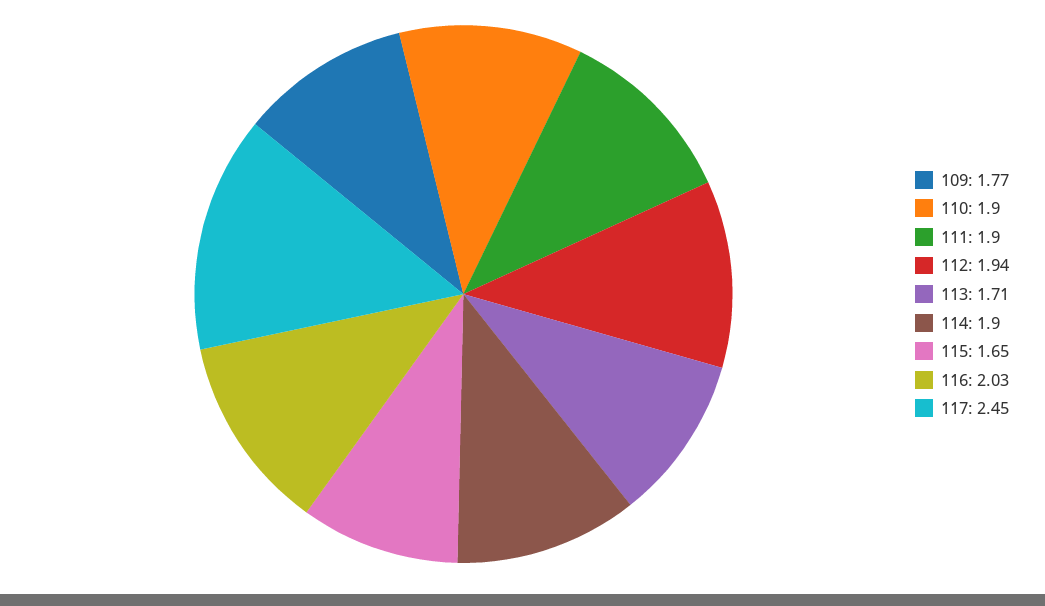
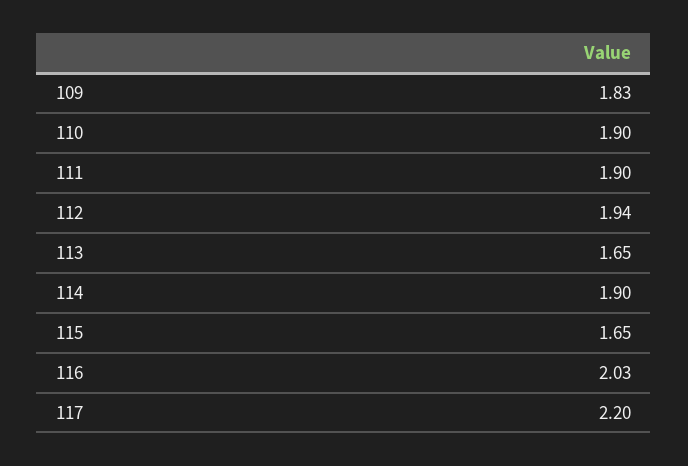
  {
-   "109": 1.77,
+   "109": 1.83,
    "110": 1.9,
    "111": 1.9,
    "112": 1.94,
-   "113": 1.71,
+   "113": 1.65,
    "114": 1.9,
    "115": 1.65,
    "116": 2.03,
-   "117": 2.45
+   "117": 2.2
  }

